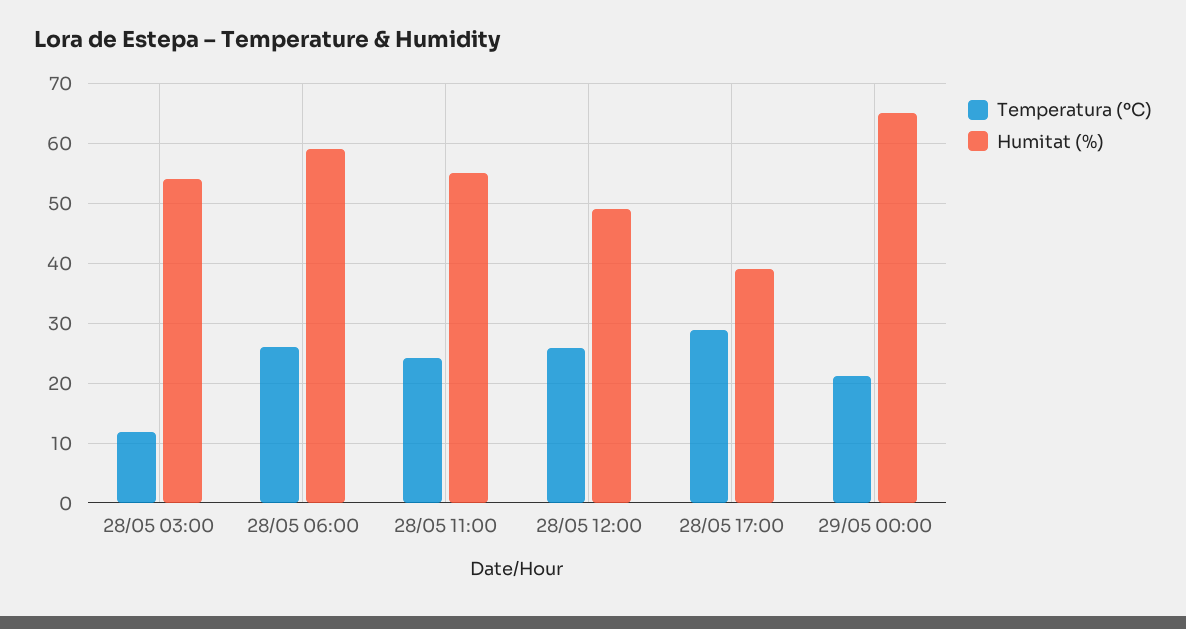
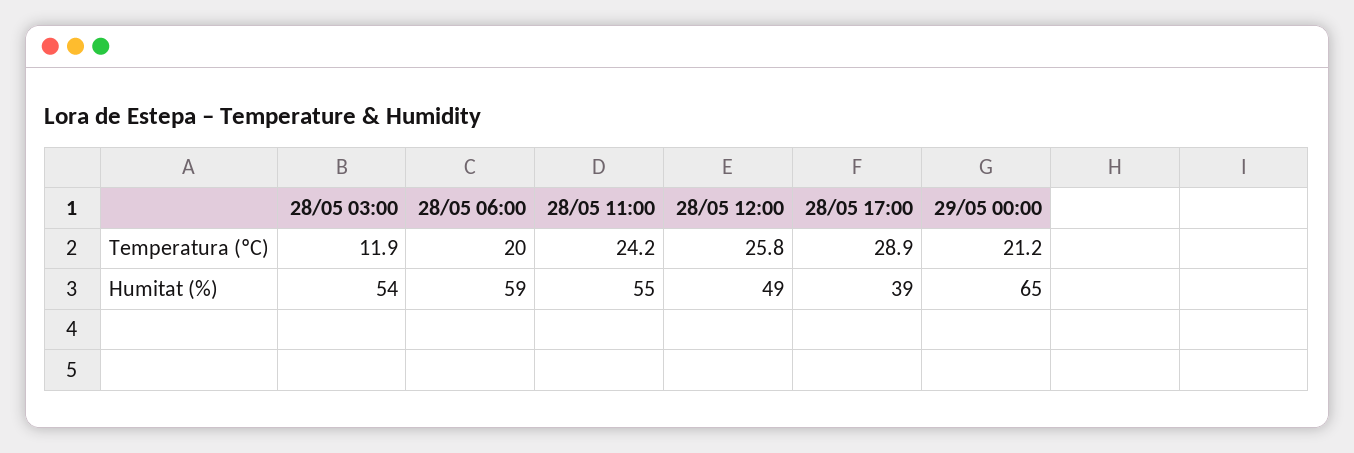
  {
    "Temperatura (ºC)": {
      "28/05 03:00": 11.9,
-     "28/05 06:00": 26,
+     "28/05 06:00": 20,
      "28/05 11:00": 24.2,
      "28/05 12:00": 25.8,
      "28/05 17:00": 28.9,
      "29/05 00:00": 21.2
    },
    "Humitat (%)": {
      "28/05 03:00": 54,
      "28/05 06:00": 59,
      "28/05 11:00": 55,
      "28/05 12:00": 49,
      "28/05 17:00": 39,
      "29/05 00:00": 65
    }
  }

